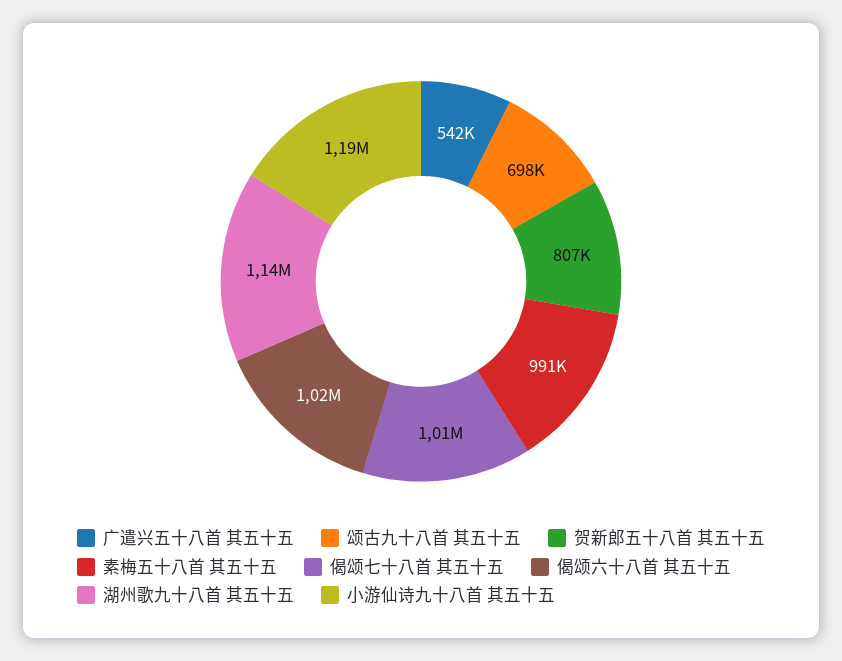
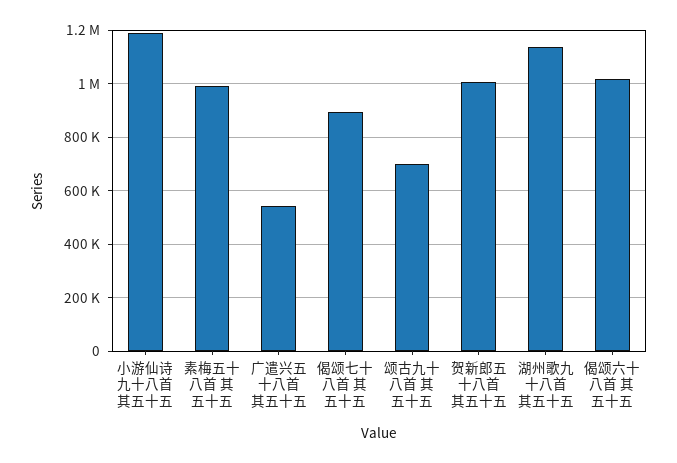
  {
    "广遣兴五十八首 其五十五": 542000,
    "颂古九十八首 其五十五": 698000,
-   "贺新郎五十八首 其五十五": 807000,
+   "贺新郎五十八首 其五十五": 1000000,
    "素梅五十八首 其五十五": 991000,
-   "偈颂七十八首 其五十五": 1010000,
+   "偈颂七十八首 其五十五": 900000,
    "偈颂六十八首 其五十五": 1020000,
    "湖州歌九十八首 其五十五": 1140000,
    "小游仙诗九十八首 其五十五": 1190000
  }

